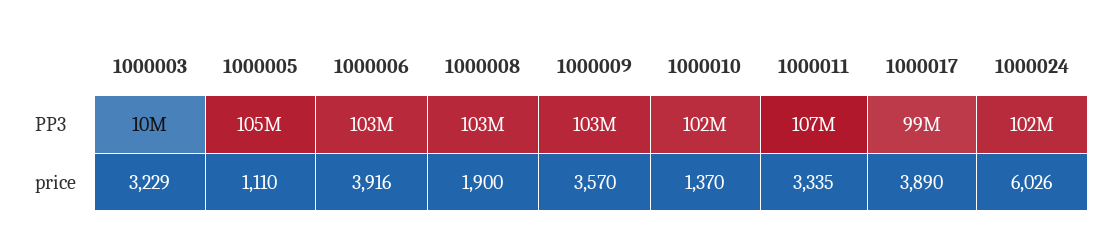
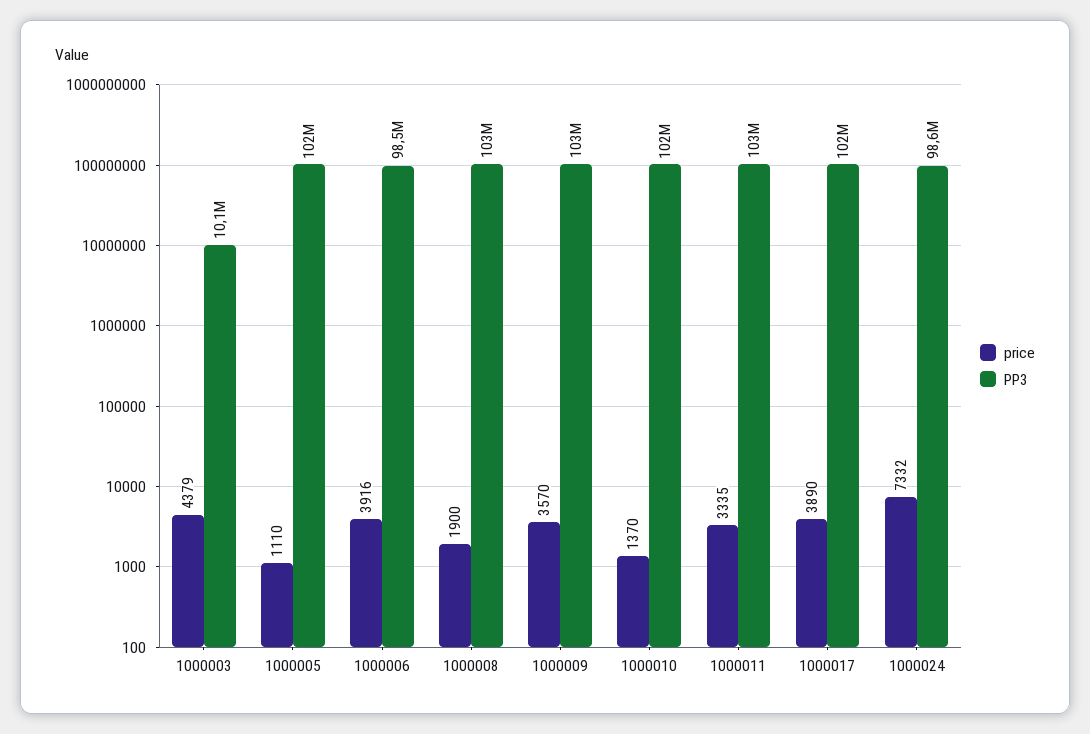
  {
    "PP3": {
      "1000003": 10100000,
-     "1000005": 105000000,
+     "1000005": 102000000,
-     "1000006": 103000000,
+     "1000006": 98500000,
      "1000008": 103000000,
      "1000009": 103000000,
      "1000010": 102000000,
-     "1000011": 107000000,
+     "1000011": 103000000,
-     "1000017": 99000000,
+     "1000017": 102000000,
-     "1000024": 102000000
+     "1000024": 98600000
    },
    "price": {
-     "1000003": 3229,
+     "1000003": 4379,
      "1000005": 1110,
      "1000006": 3916,
      "1000008": 1900,
      "1000009": 3570,
      "1000010": 1370,
      "1000011": 3335,
      "1000017": 3890,
-     "1000024": 6026
+     "1000024": 7332
    }
  }

